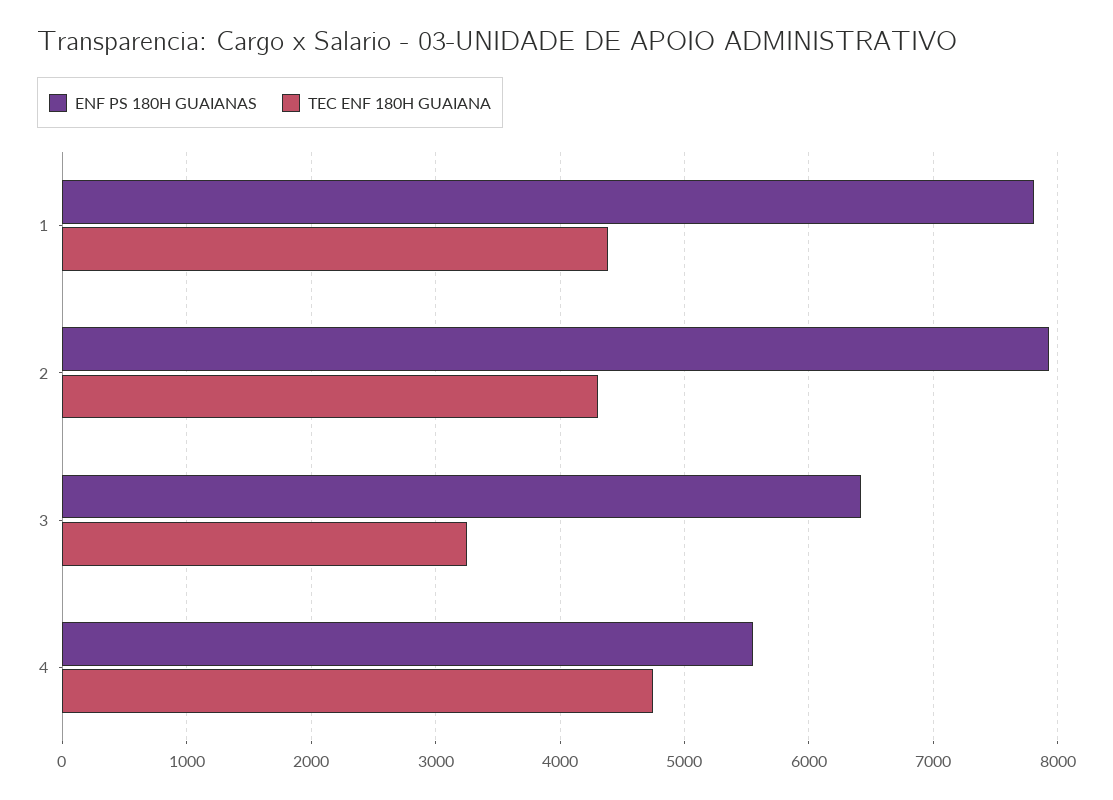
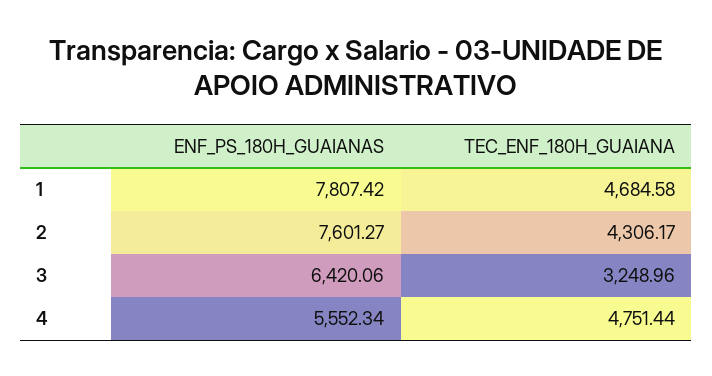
  {
    "ENF PS 180H GUAIANAS": {
      "1": 7807.42,
-     "2": 7900,
+     "2": 7601.27,
      "3": 6420.06,
      "4": 5552.34
    },
    "TEC ENF 180H GUAIANA": {
-     "1": 4400,
+     "1": 4684.58,
      "2": 4306.17,
      "3": 3248.96,
      "4": 4751.44
    }
  }

